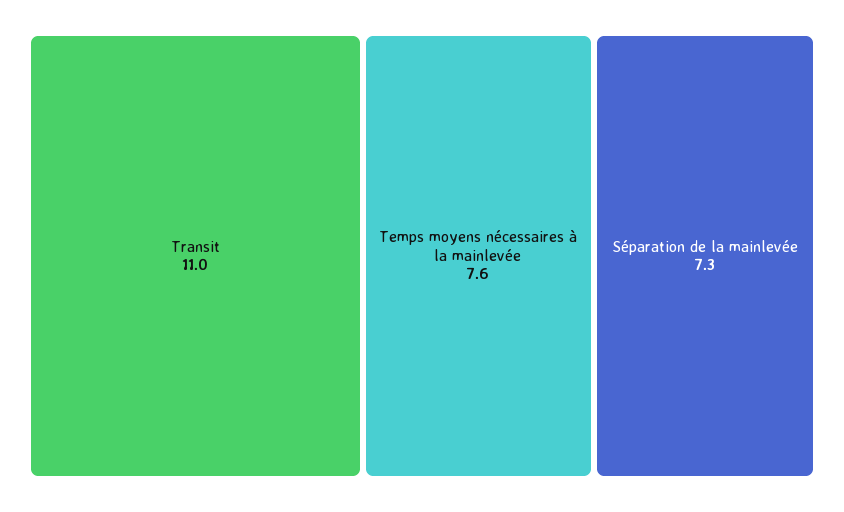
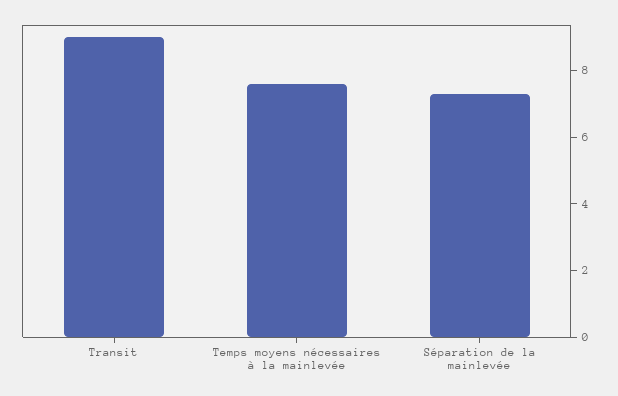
  {
-   "Transit": 11,
+   "Transit": 9,
    "Temps moyens nécessaires à la mainlevée": 7.6,
    "Séparation de la mainlevée": 7.3
  }

